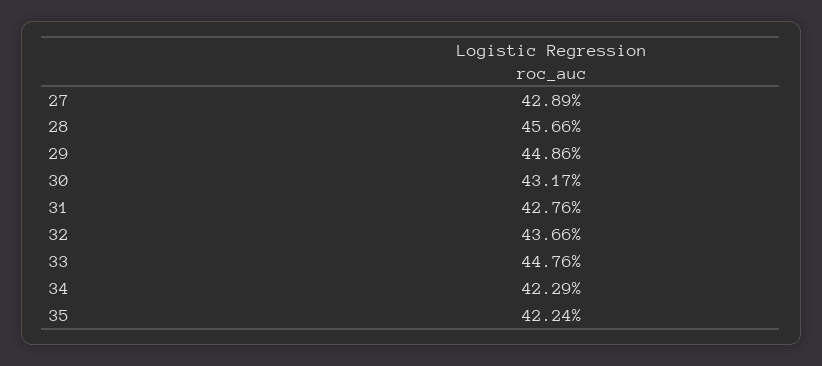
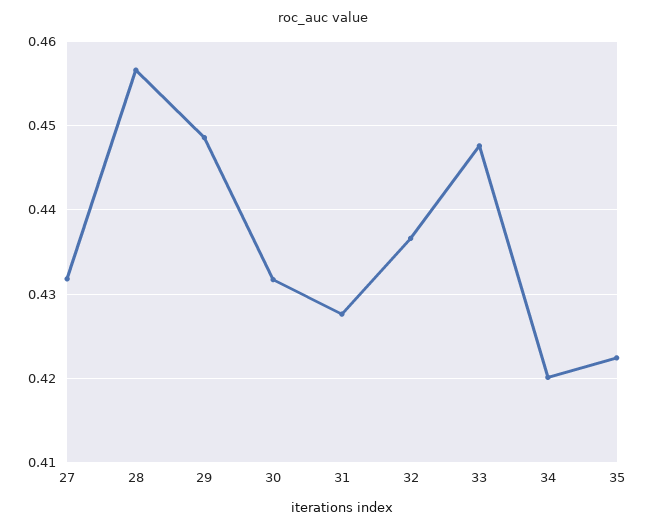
  {
-   "27": 0.4289,
+   "27": 0.432,
    "28": 0.4566,
    "29": 0.4486,
    "30": 0.4317,
    "31": 0.4276,
    "32": 0.4366,
    "33": 0.4476,
-   "34": 0.4229,
+   "34": 0.42,
    "35": 0.4224
  }

